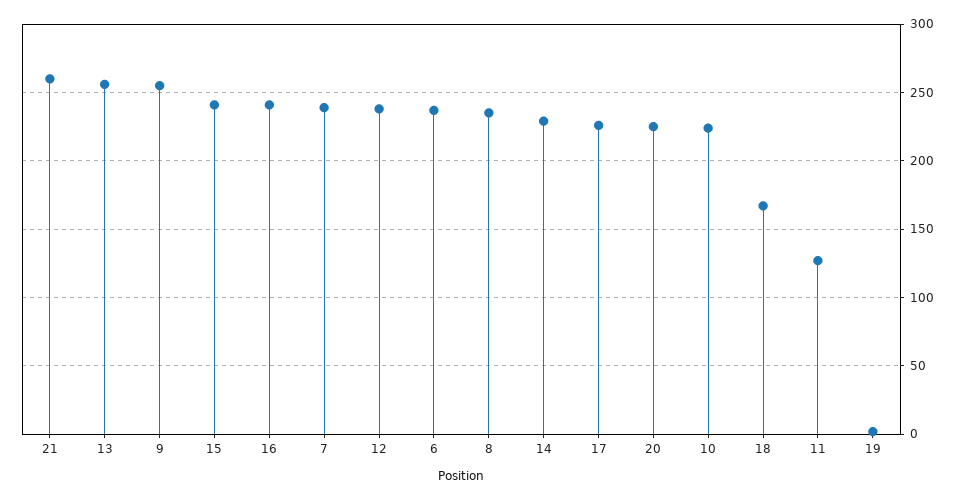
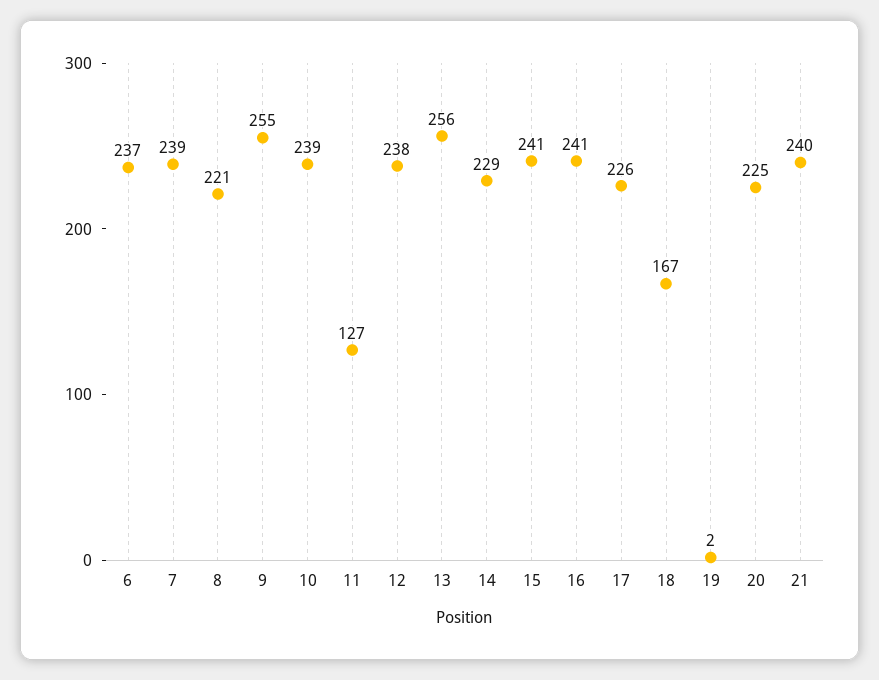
  {
-   "21": 260,
+   "21": 240,
    "13": 256,
    "9": 255,
    "15": 241,
    "16": 241,
    "7": 239,
    "12": 238,
    "6": 237,
-   "8": 235,
+   "8": 221,
    "14": 229,
    "17": 226,
    "20": 225,
-   "10": 225,
+   "10": 239,
    "18": 167,
    "11": 127,
    "19": 2
  }

